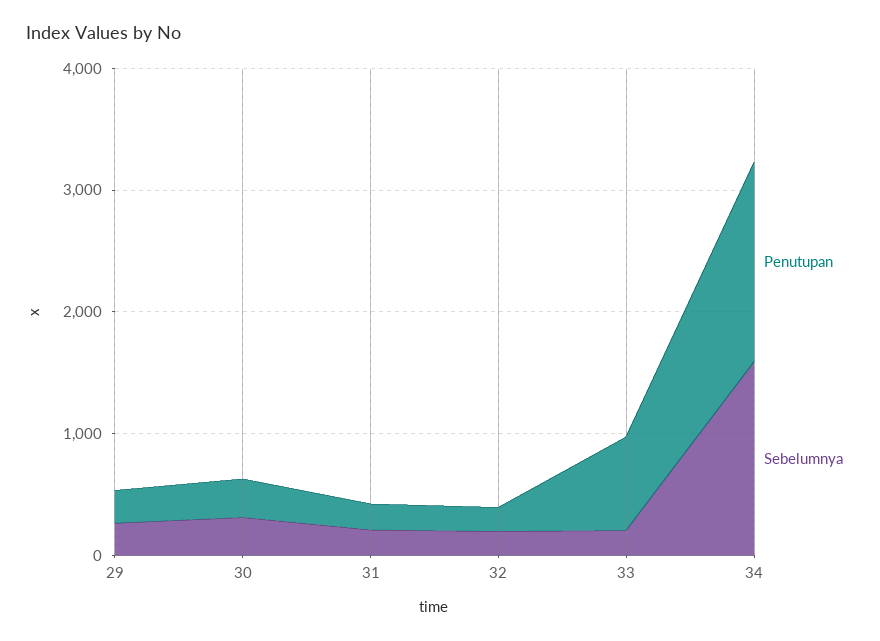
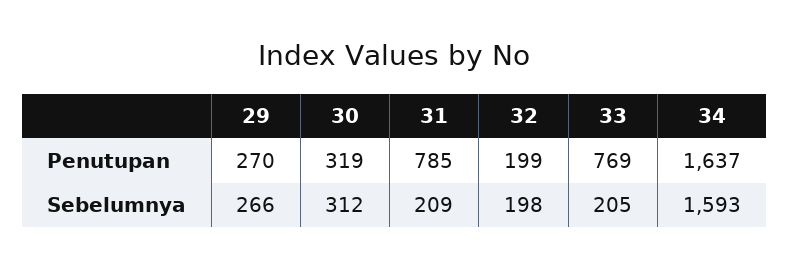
  {
    "Penutupan": {
      "29": 270,
      "30": 319,
-     "31": 200,
+     "31": 785,
      "32": 199,
      "33": 769,
      "34": 1637
    },
    "Sebelumnya": {
      "29": 266,
      "30": 312,
      "31": 209,
      "32": 198,
      "33": 205,
      "34": 1593
    }
  }

